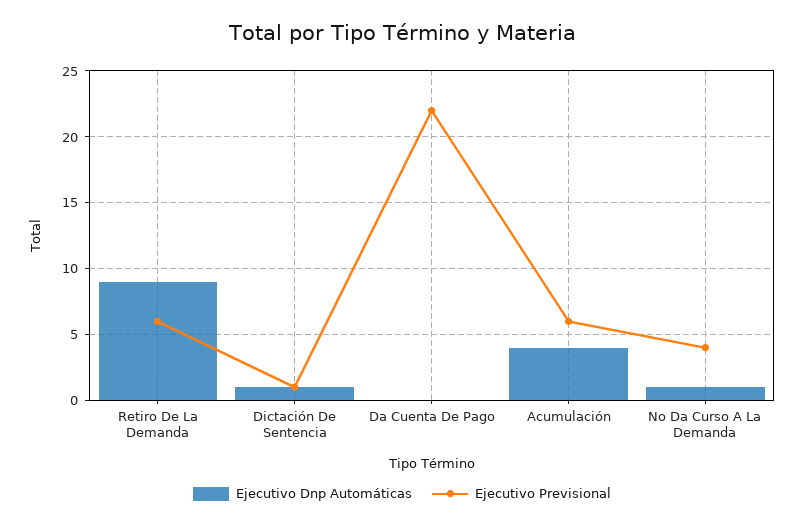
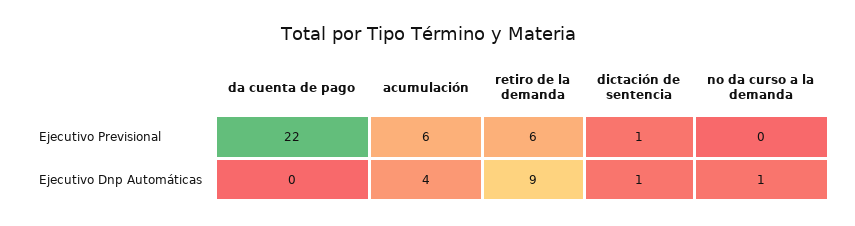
  {
    "Ejecutivo Dnp Automáticas": {
      "Retiro De La Demanda": 9,
      "Dictación De Sentencia": 1,
      "Da Cuenta De Pago": 0,
      "Acumulación": 4,
      "No Da Curso A La Demanda": 1
    },
    "Ejecutivo Previsional": {
      "Retiro De La Demanda": 6,
      "Dictación De Sentencia": 1,
      "Da Cuenta De Pago": 22,
      "Acumulación": 6,
-     "No Da Curso A La Demanda": 4
+     "No Da Curso A La Demanda": 0
    }
  }

